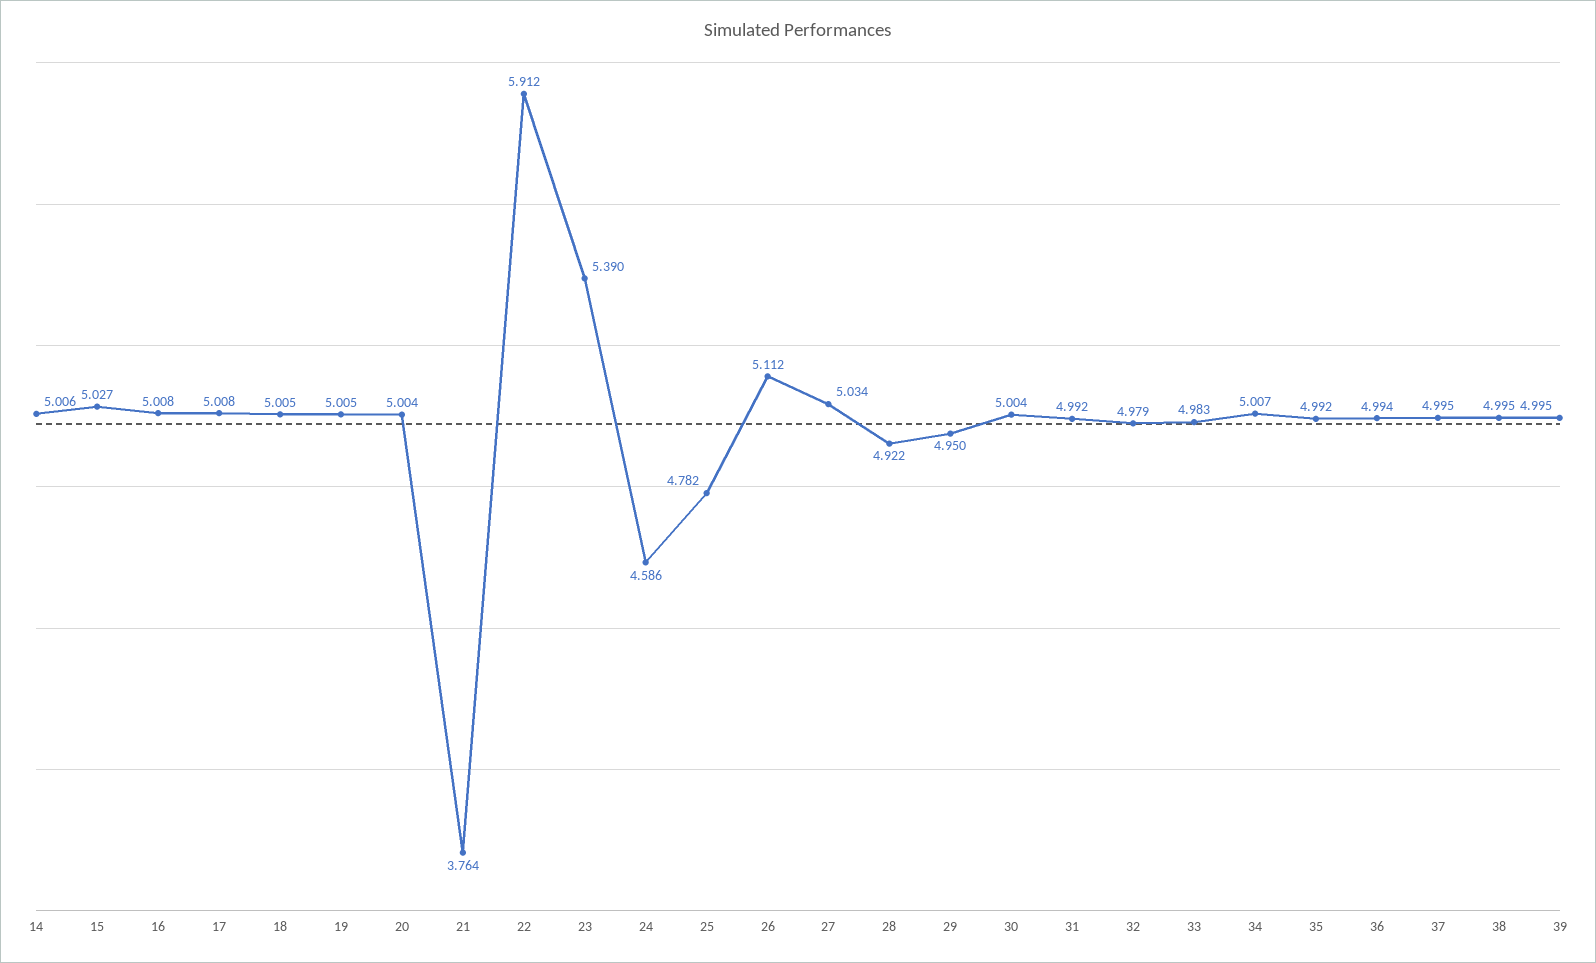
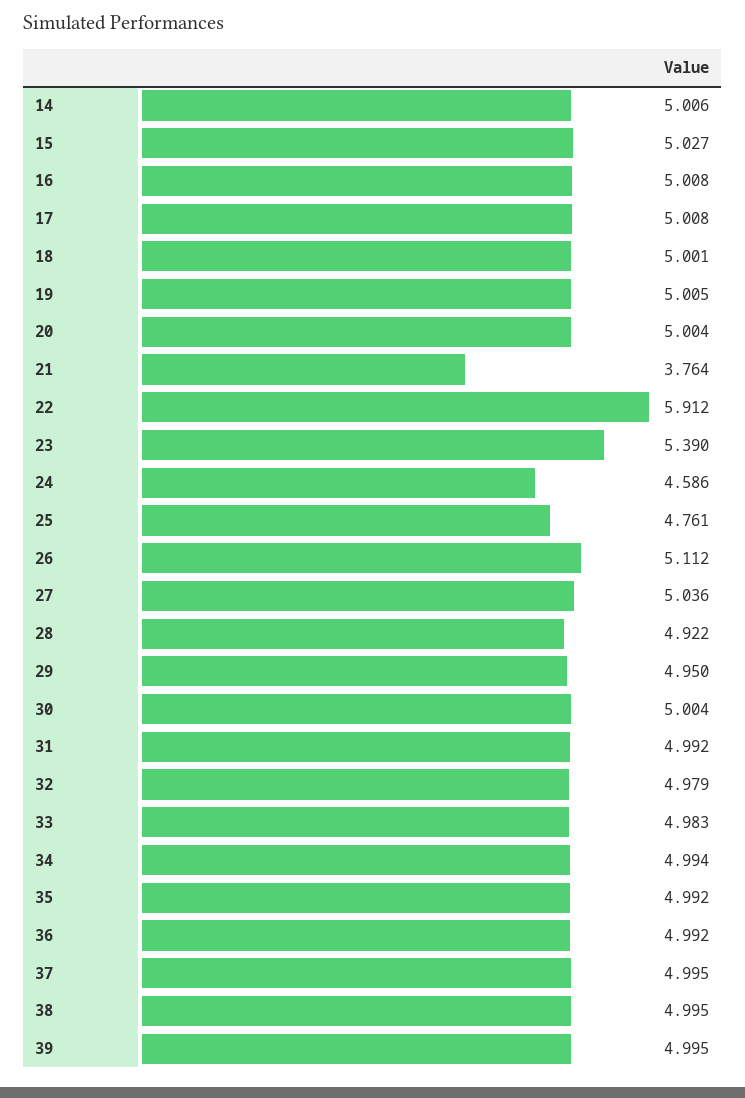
  {
    "14": 5.006,
    "15": 5.027,
    "16": 5.008,
    "17": 5.008,
-   "18": 5.005,
+   "18": 5.001,
    "19": 5.005,
    "20": 5.004,
    "21": 3.764,
    "22": 5.912,
    "23": 5.39,
    "24": 4.586,
-   "25": 4.782,
+   "25": 4.761,
    "26": 5.112,
-   "27": 5.034,
+   "27": 5.036,
    "28": 4.922,
    "29": 4.95,
    "30": 5.004,
    "31": 4.992,
    "32": 4.979,
    "33": 4.983,
-   "34": 5.007,
+   "34": 4.994,
    "35": 4.992,
-   "36": 4.994,
+   "36": 4.992,
    "37": 4.995,
    "38": 4.995,
    "39": 4.995
  }

